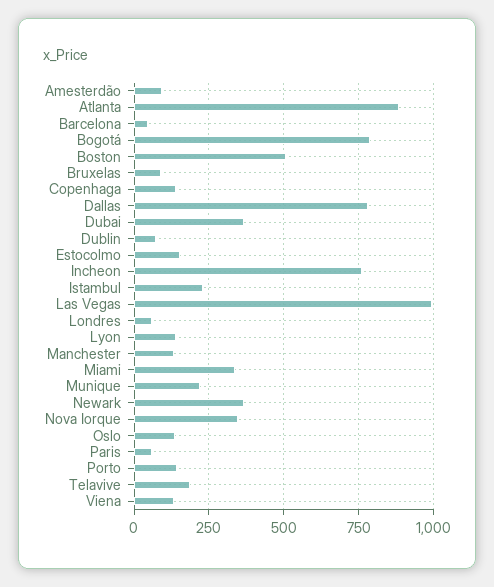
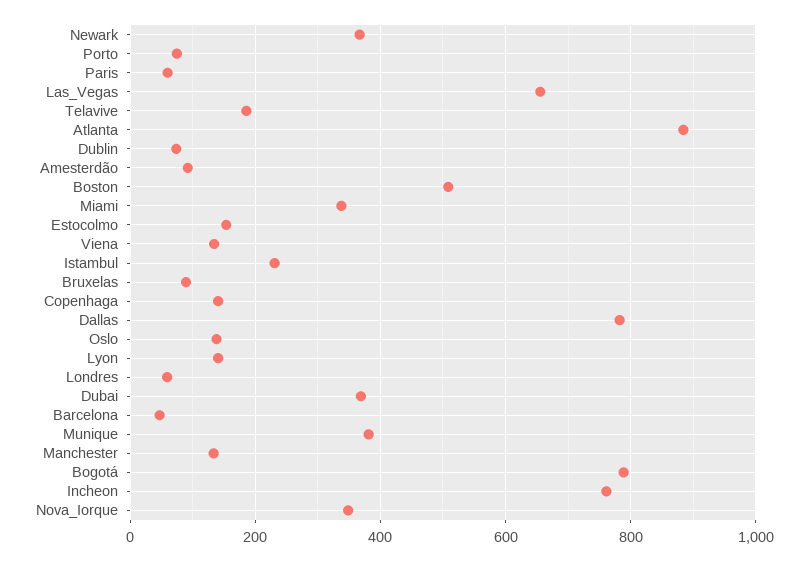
  {
    "Amesterdão": 100,
    "Atlanta": 880,
    "Barcelona": 40,
    "Bogotá": 780,
    "Boston": 500,
    "Bruxelas": 80,
    "Copenhaga": 140,
    "Dallas": 780,
    "Dubai": 360,
    "Dublin": 80,
    "Estocolmo": 160,
    "Incheon": 760,
    "Istambul": 240,
-   "Las Vegas": 1000,
+   "Las Vegas": 660,
    "Londres": 60,
    "Lyon": 140,
    "Manchester": 140,
    "Miami": 340,
-   "Munique": 225,
+   "Munique": 380,
    "Newark": 360,
    "Nova Iorque": 340,
    "Oslo": 140,
    "Paris": 60,
-   "Porto": 150,
+   "Porto": 80,
    "Telavive": 180,
    "Viena": 140
  }

